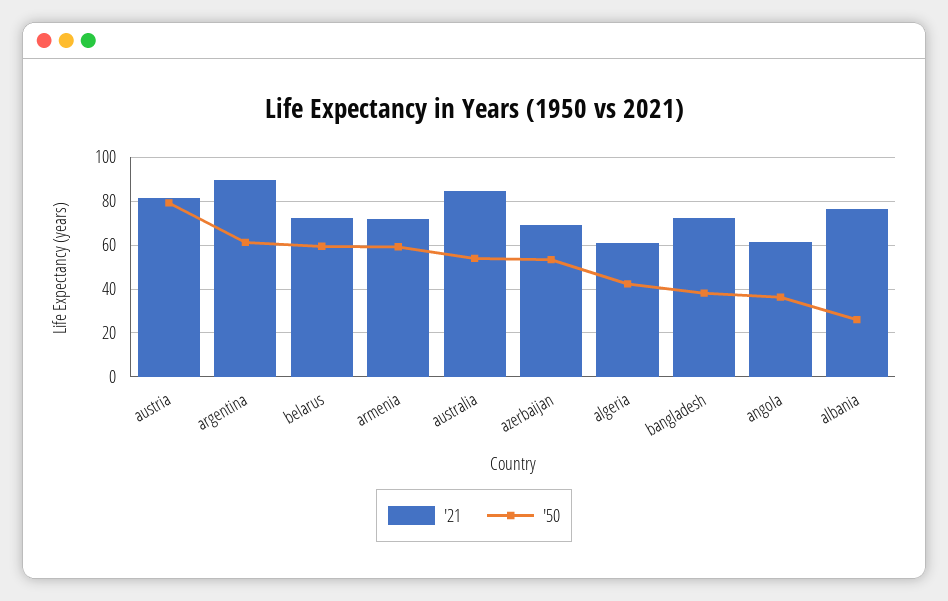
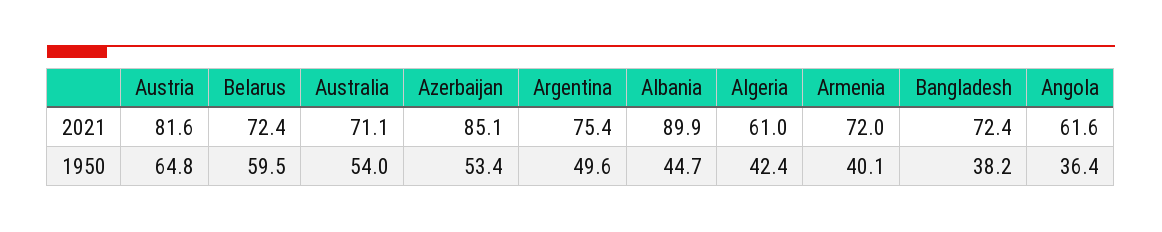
  {
    "'21": {
      "austria": 81.6,
-     "argentina": 90,
+     "argentina": 75.4,
      "belarus": 72.4,
      "armenia": 72,
-     "australia": 85,
+     "australia": 71.1,
-     "azerbaijan": 70,
+     "azerbaijan": 85.1,
      "algeria": 61,
      "bangladesh": 72.4,
      "angola": 61.6,
-     "albania": 75
+     "albania": 89.9
    },
    "'50": {
-     "austria": 80,
+     "austria": 64.8,
-     "argentina": 60,
+     "argentina": 49.6,
      "belarus": 59.5,
-     "armenia": 60,
+     "armenia": 40.1,
      "australia": 54,
      "azerbaijan": 53.4,
      "algeria": 42.4,
      "bangladesh": 38.2,
      "angola": 36.4,
-     "albania": 25
+     "albania": 44.7
    }
  }

